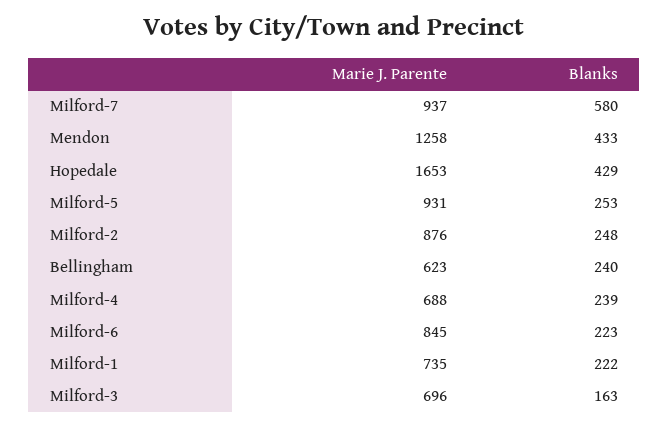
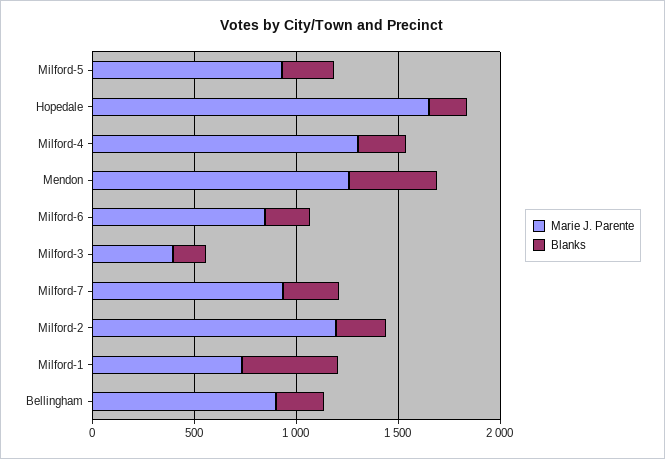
  {
    "Marie J. Parente": {
      "Milford-7": 937,
      "Mendon": 1258,
      "Hopedale": 1653,
      "Milford-5": 931,
-     "Milford-2": 876,
+     "Milford-2": 1200,
-     "Bellingham": 623,
+     "Bellingham": 900,
-     "Milford-4": 688,
+     "Milford-4": 1300,
      "Milford-6": 845,
      "Milford-1": 735,
-     "Milford-3": 696
+     "Milford-3": 400
    },
    "Blanks": {
-     "Milford-7": 580,
+     "Milford-7": 300,
      "Mendon": 433,
-     "Hopedale": 429,
+     "Hopedale": 200,
      "Milford-5": 253,
      "Milford-2": 248,
      "Bellingham": 240,
      "Milford-4": 239,
      "Milford-6": 223,
-     "Milford-1": 222,
+     "Milford-1": 500,
      "Milford-3": 163
    }
  }

